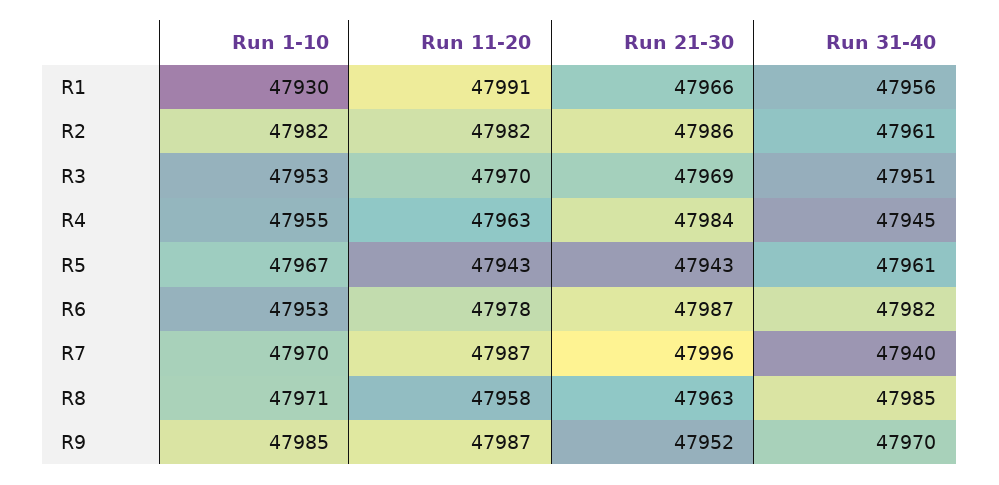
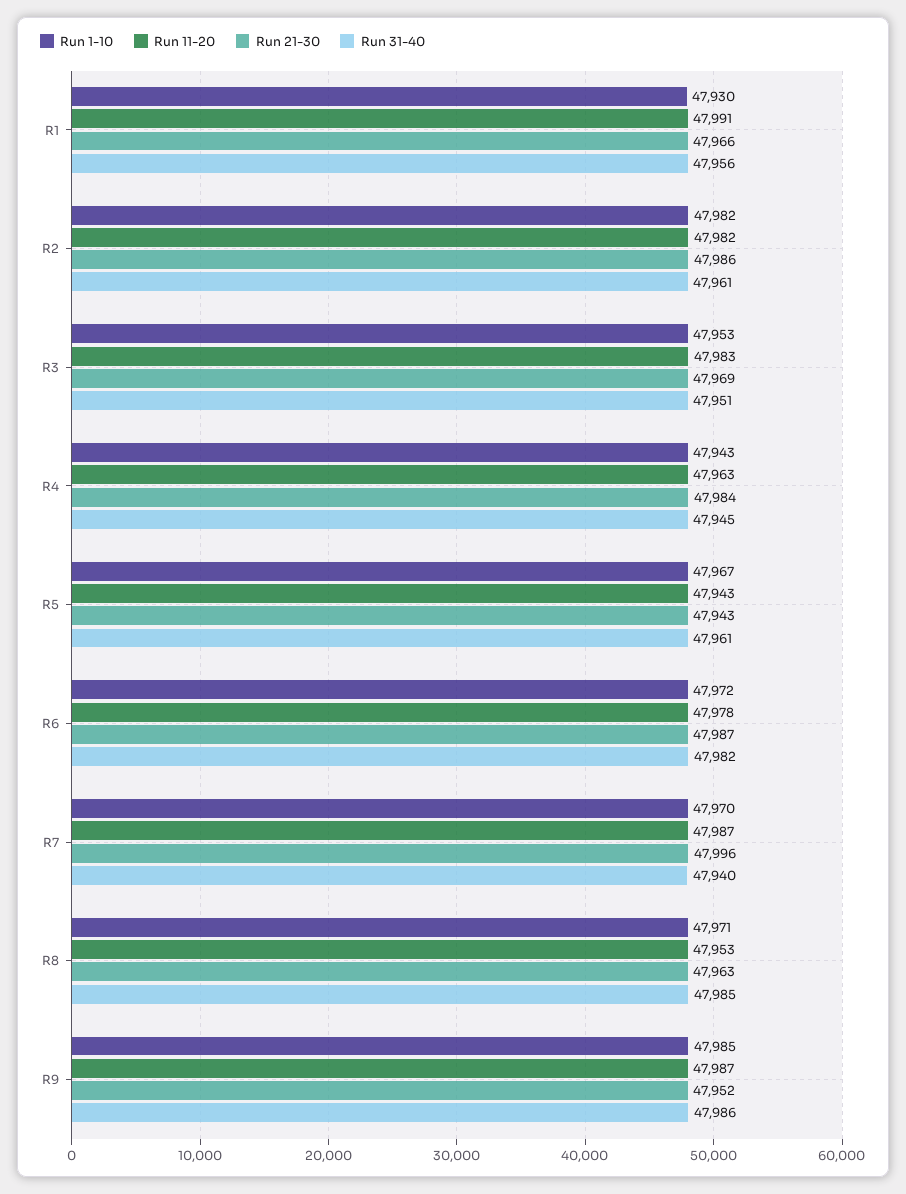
  {
    "Run 1-10": {
      "R1": 47930,
      "R2": 47982,
      "R3": 47953,
-     "R4": 47955,
+     "R4": 47943,
      "R5": 47967,
-     "R6": 47953,
+     "R6": 47972,
      "R7": 47970,
      "R8": 47971,
      "R9": 47985
    },
    "Run 11-20": {
      "R1": 47991,
      "R2": 47982,
-     "R3": 47970,
+     "R3": 47983,
      "R4": 47963,
      "R5": 47943,
      "R6": 47978,
      "R7": 47987,
-     "R8": 47958,
+     "R8": 47953,
      "R9": 47987
    },
    "Run 21-30": {
      "R1": 47966,
      "R2": 47986,
      "R3": 47969,
      "R4": 47984,
      "R5": 47943,
      "R6": 47987,
      "R7": 47996,
      "R8": 47963,
      "R9": 47952
    },
    "Run 31-40": {
      "R1": 47956,
      "R2": 47961,
      "R3": 47951,
      "R4": 47945,
      "R5": 47961,
      "R6": 47982,
      "R7": 47940,
      "R8": 47985,
-     "R9": 47970
+     "R9": 47986
    }
  }

